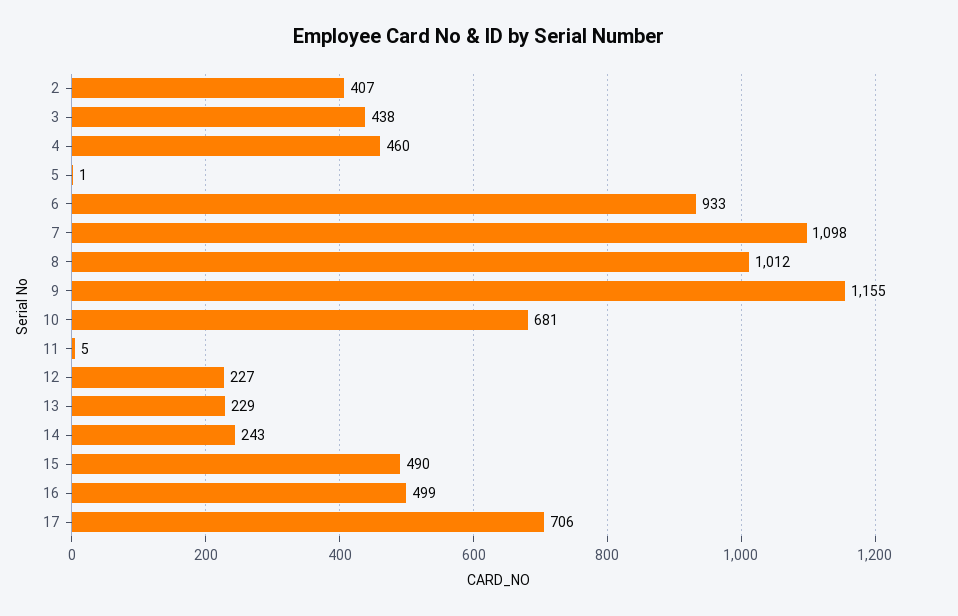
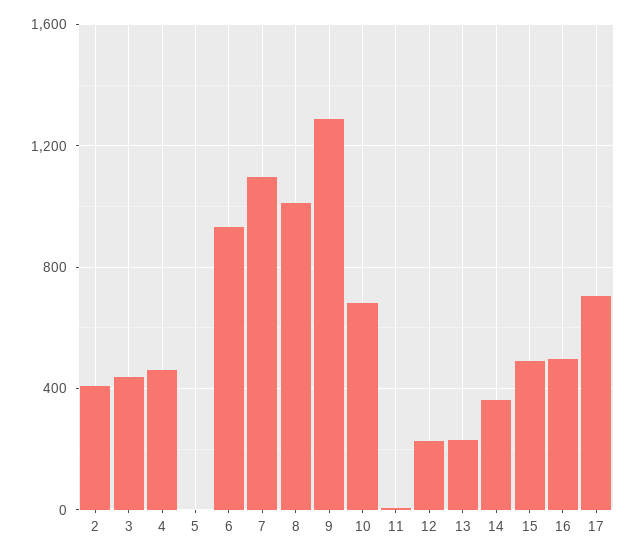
  {
    "2": 407,
    "3": 438,
    "4": 460,
    "5": 1,
    "6": 933,
    "7": 1098,
    "8": 1012,
-   "9": 1155,
+   "9": 1300,
    "10": 681,
    "11": 5,
    "12": 227,
    "13": 229,
-   "14": 243,
+   "14": 350,
    "15": 490,
    "16": 499,
    "17": 706
  }

